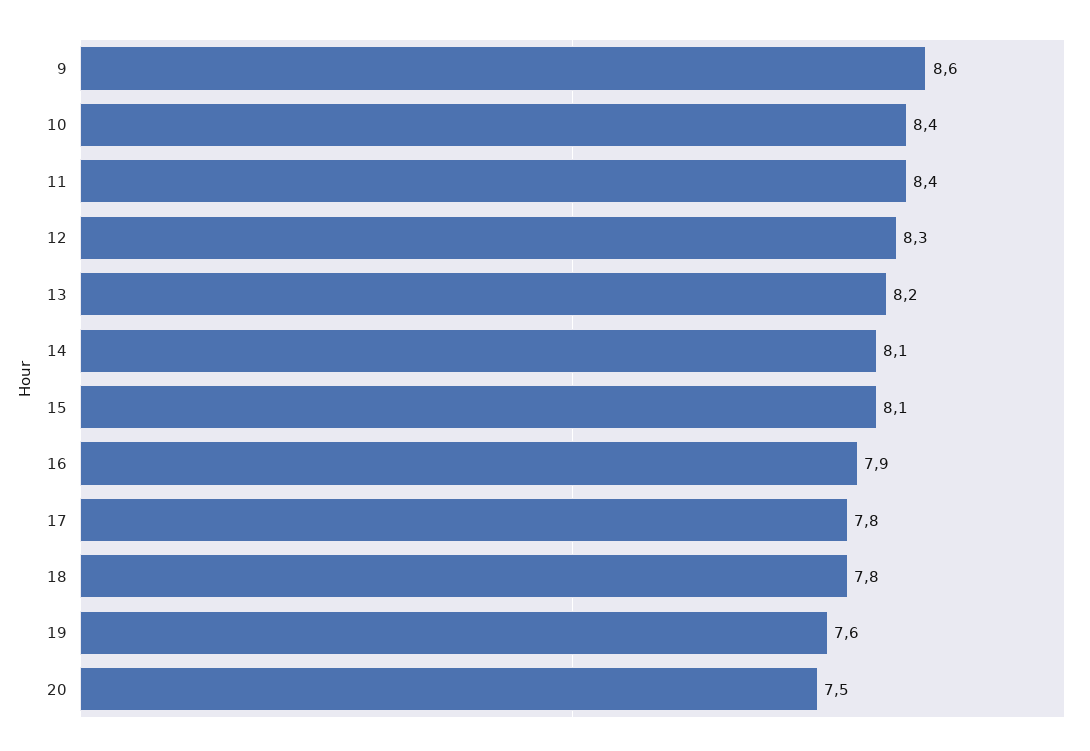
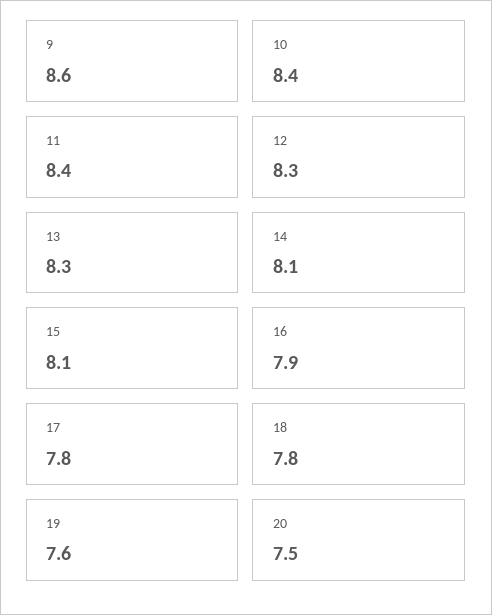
  {
    "9": 8.6,
    "10": 8.4,
    "11": 8.4,
    "12": 8.3,
-   "13": 8.2,
+   "13": 8.3,
    "14": 8.1,
    "15": 8.1,
    "16": 7.9,
    "17": 7.8,
    "18": 7.8,
    "19": 7.6,
    "20": 7.5
  }

